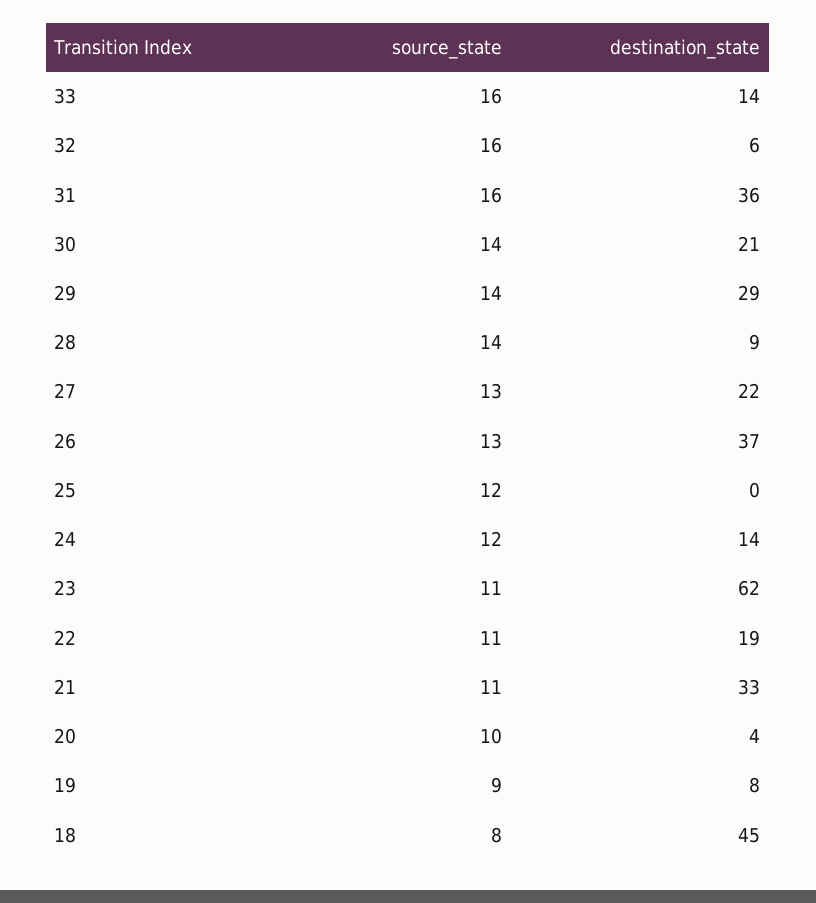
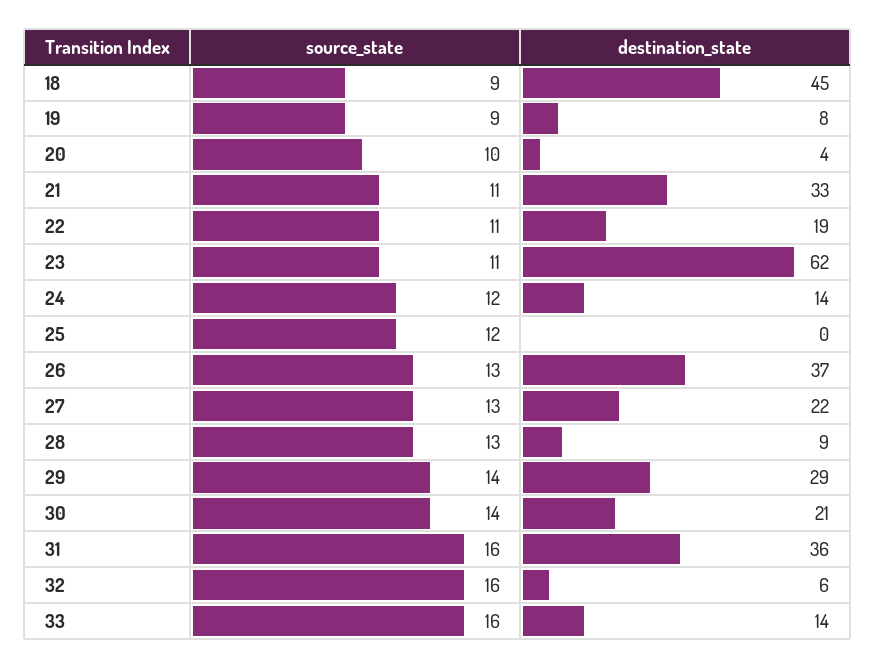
  {
    "source_state": {
      "33": 16,
      "32": 16,
      "31": 16,
      "30": 14,
      "29": 14,
-     "28": 14,
+     "28": 13,
      "27": 13,
      "26": 13,
      "25": 12,
      "24": 12,
      "23": 11,
      "22": 11,
      "21": 11,
      "20": 10,
      "19": 9,
-     "18": 8
+     "18": 9
    },
    "destination_state": {
      "33": 14,
      "32": 6,
      "31": 36,
      "30": 21,
      "29": 29,
      "28": 9,
      "27": 22,
      "26": 37,
      "25": 0,
      "24": 14,
      "23": 62,
      "22": 19,
      "21": 33,
      "20": 4,
      "19": 8,
      "18": 45
    }
  }

